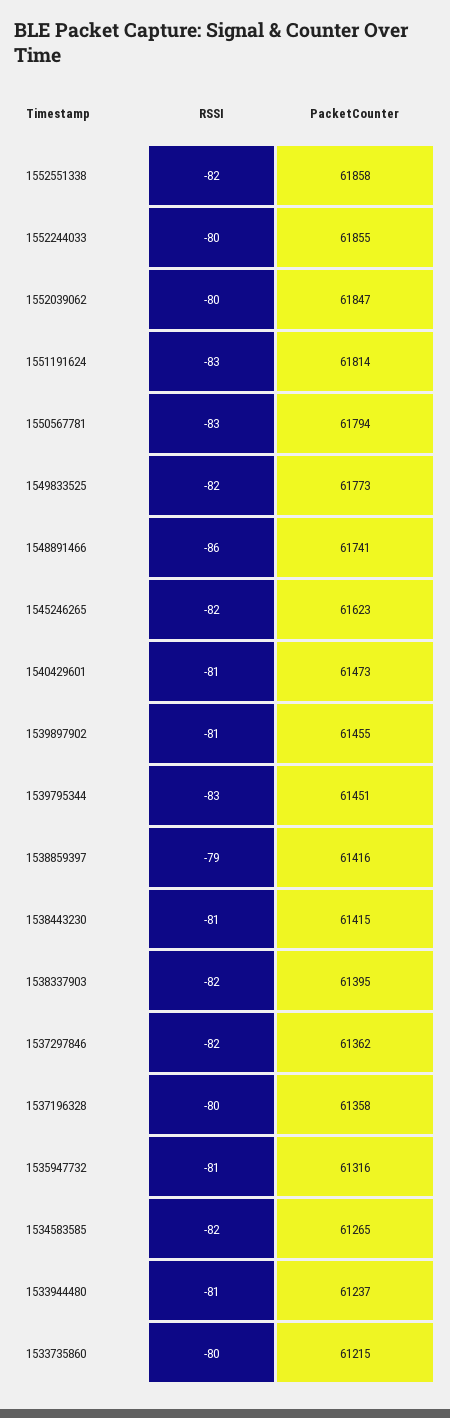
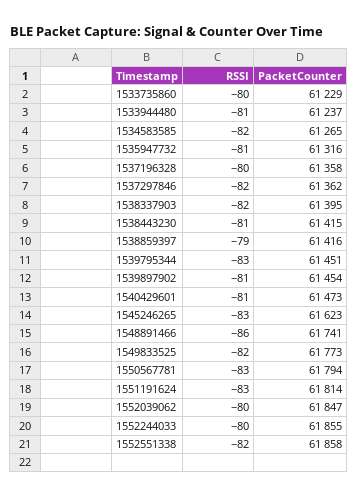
  {
    "RSSI": {
      "1552551338": -82,
      "1552244033": -80,
      "1552039062": -80,
      "1551191624": -83,
      "1550567781": -83,
      "1549833525": -82,
      "1548891466": -86,
-     "1545246265": -82,
+     "1545246265": -83,
      "1540429601": -81,
      "1539897902": -81,
      "1539795344": -83,
      "1538859397": -79,
      "1538443230": -81,
      "1538337903": -82,
      "1537297846": -82,
      "1537196328": -80,
      "1535947732": -81,
      "1534583585": -82,
      "1533944480": -81,
      "1533735860": -80
    },
    "PacketCounter": {
      "1552551338": 61858,
      "1552244033": 61855,
      "1552039062": 61847,
      "1551191624": 61814,
      "1550567781": 61794,
      "1549833525": 61773,
      "1548891466": 61741,
      "1545246265": 61623,
      "1540429601": 61473,
-     "1539897902": 61455,
+     "1539897902": 61454,
      "1539795344": 61451,
      "1538859397": 61416,
      "1538443230": 61415,
      "1538337903": 61395,
      "1537297846": 61362,
      "1537196328": 61358,
      "1535947732": 61316,
      "1534583585": 61265,
      "1533944480": 61237,
-     "1533735860": 61215
+     "1533735860": 61229
    }
  }

